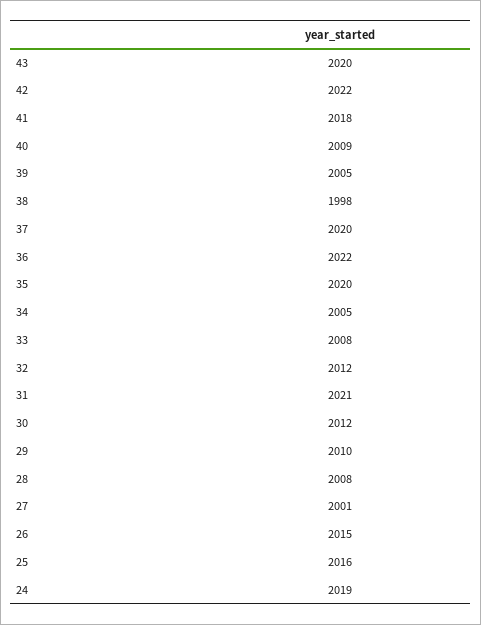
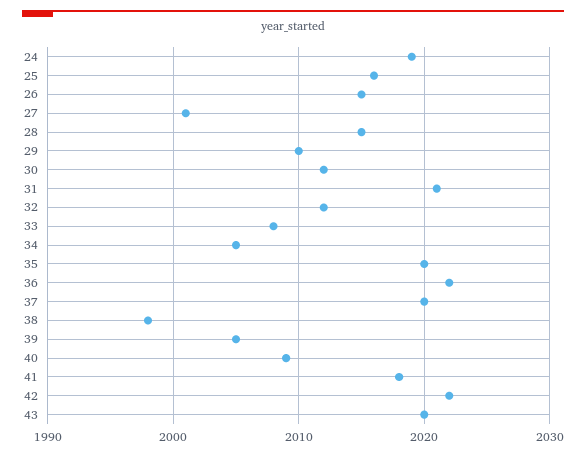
  {
    "43": 2020,
    "42": 2022,
    "41": 2018,
    "40": 2009,
    "39": 2005,
    "38": 1998,
    "37": 2020,
    "36": 2022,
    "35": 2020,
    "34": 2005,
    "33": 2008,
    "32": 2012,
    "31": 2021,
    "30": 2012,
    "29": 2010,
-   "28": 2008,
+   "28": 2015,
    "27": 2001,
    "26": 2015,
    "25": 2016,
    "24": 2019
  }

